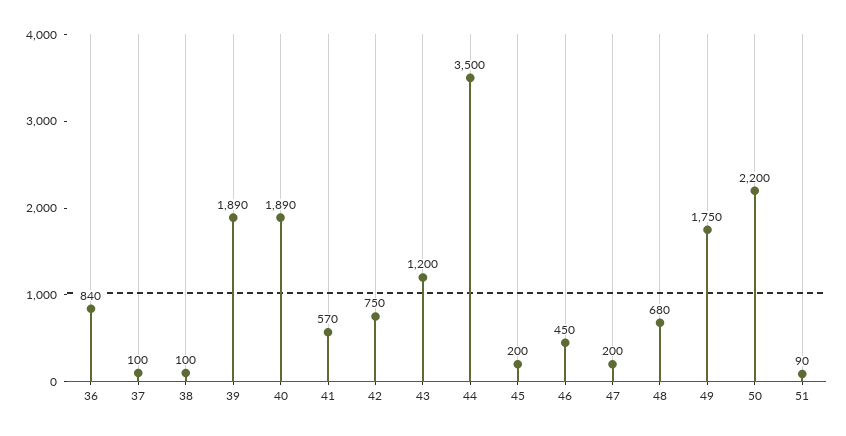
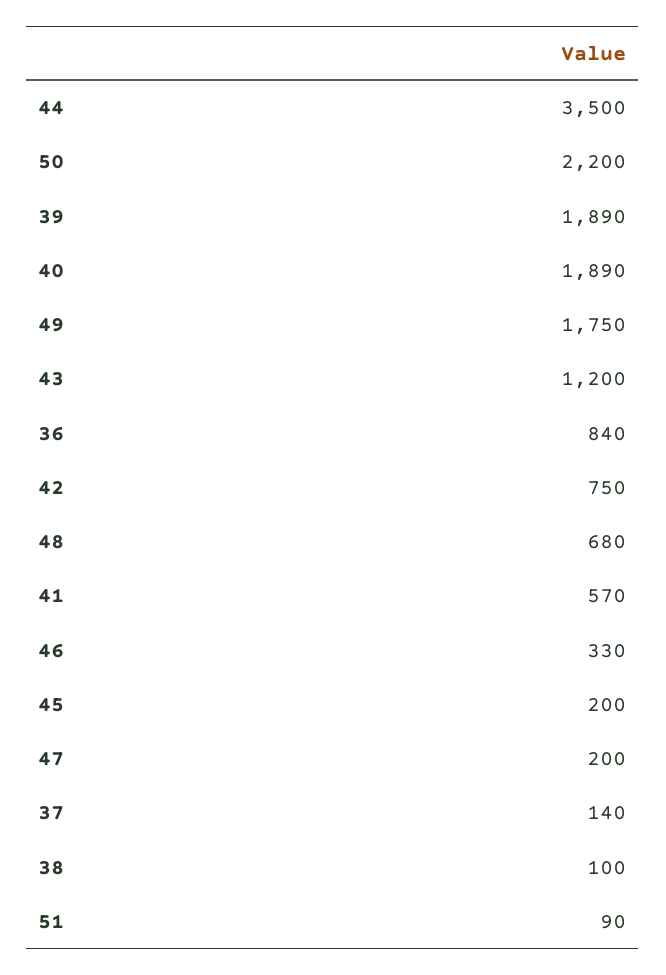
  {
    "36": 840,
-   "37": 100,
+   "37": 140,
    "38": 100,
    "39": 1890,
    "40": 1890,
    "41": 570,
    "42": 750,
    "43": 1200,
    "44": 3500,
    "45": 200,
-   "46": 450,
+   "46": 330,
    "47": 200,
    "48": 680,
    "49": 1750,
    "50": 2200,
    "51": 90
  }

